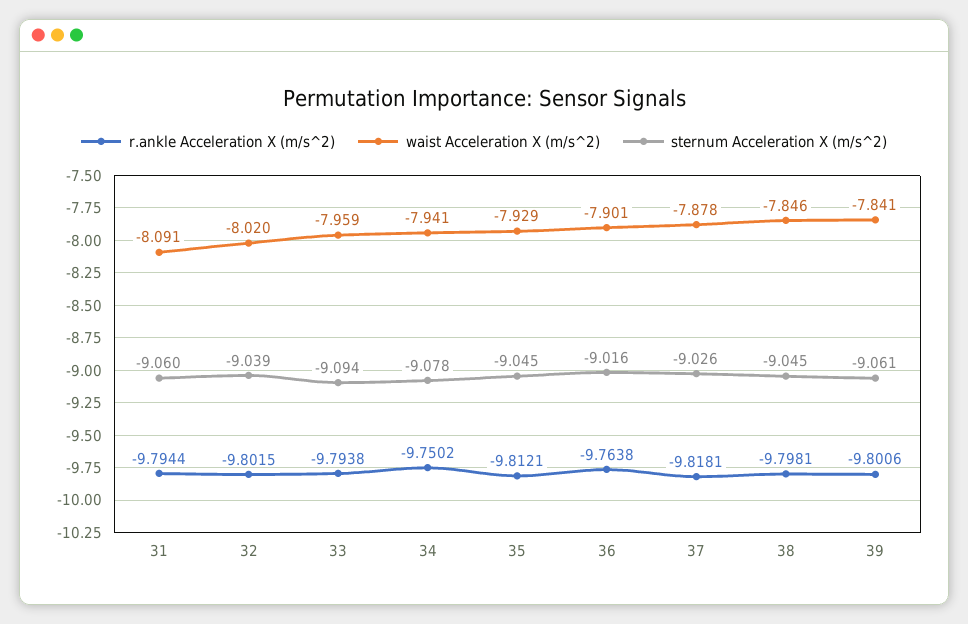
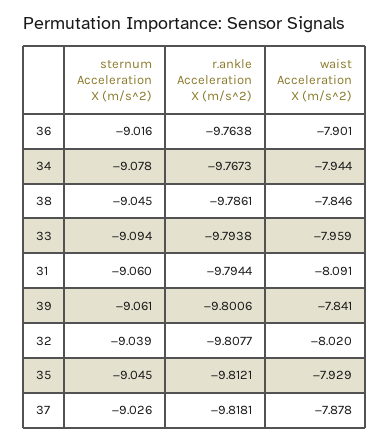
  {
    "r.ankle Acceleration X (m/s^2)": {
      "31": -9.7944,
-     "32": -9.8015,
+     "32": -9.8077,
      "33": -9.7938,
-     "34": -9.7502,
+     "34": -9.7673,
      "35": -9.8121,
      "36": -9.7638,
      "37": -9.8181,
-     "38": -9.7981,
+     "38": -9.7861,
      "39": -9.8006
    },
    "waist Acceleration X (m/s^2)": {
      "31": -8.091,
      "32": -8.02,
      "33": -7.959,
-     "34": -7.941,
+     "34": -7.944,
      "35": -7.929,
      "36": -7.901,
      "37": -7.878,
      "38": -7.846,
      "39": -7.841
    },
    "sternum Acceleration X (m/s^2)": {
      "31": -9.06,
      "32": -9.039,
      "33": -9.094,
      "34": -9.078,
      "35": -9.045,
      "36": -9.016,
      "37": -9.026,
      "38": -9.045,
      "39": -9.061
    }
  }

